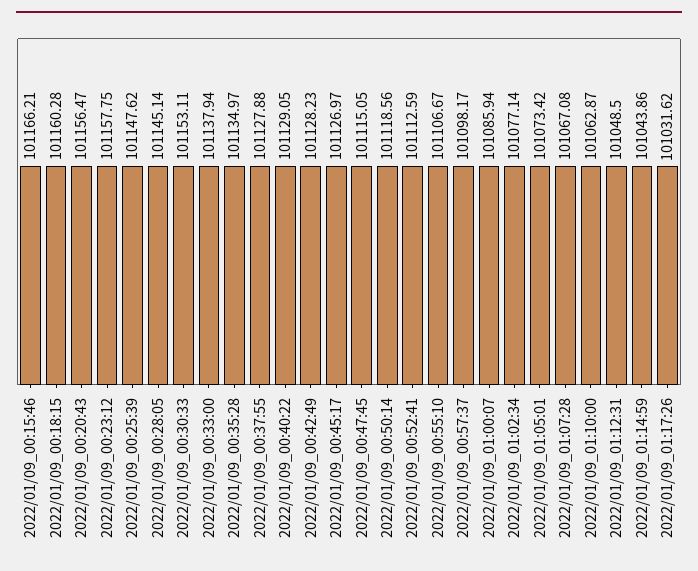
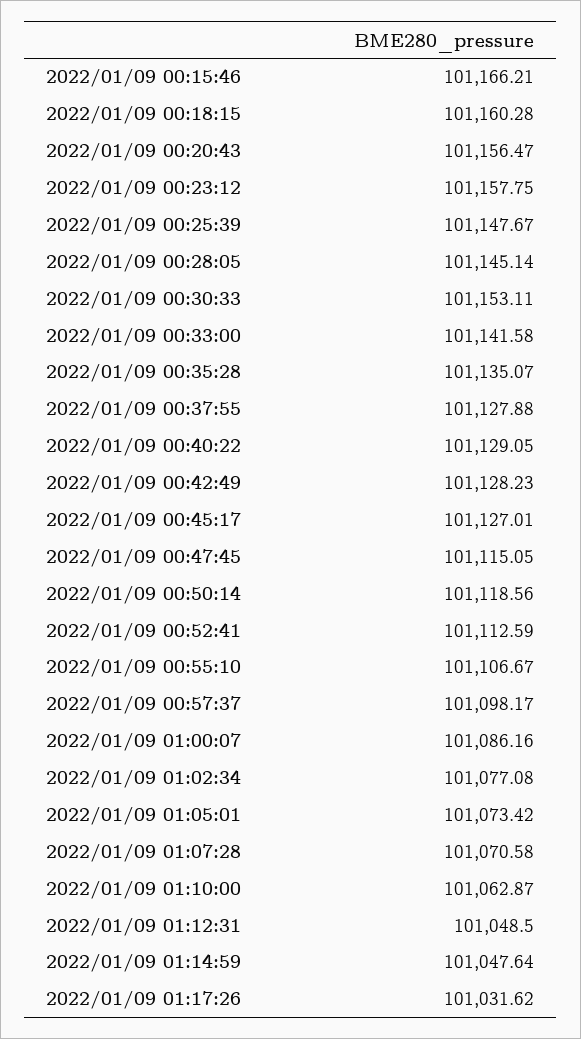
  {
    "2022/01/09_00:15:46": 101166.21,
    "2022/01/09_00:18:15": 101160.28,
    "2022/01/09_00:20:43": 101156.47,
    "2022/01/09_00:23:12": 101157.75,
-   "2022/01/09_00:25:39": 101147.62,
+   "2022/01/09_00:25:39": 101147.67,
    "2022/01/09_00:28:05": 101145.14,
    "2022/01/09_00:30:33": 101153.11,
-   "2022/01/09_00:33:00": 101137.94,
+   "2022/01/09_00:33:00": 101141.58,
-   "2022/01/09_00:35:28": 101134.97,
+   "2022/01/09_00:35:28": 101135.07,
    "2022/01/09_00:37:55": 101127.88,
    "2022/01/09_00:40:22": 101129.05,
    "2022/01/09_00:42:49": 101128.23,
-   "2022/01/09_00:45:17": 101126.97,
+   "2022/01/09_00:45:17": 101127.01,
    "2022/01/09_00:47:45": 101115.05,
    "2022/01/09_00:50:14": 101118.56,
    "2022/01/09_00:52:41": 101112.59,
    "2022/01/09_00:55:10": 101106.67,
    "2022/01/09_00:57:37": 101098.17,
-   "2022/01/09_01:00:07": 101085.94,
+   "2022/01/09_01:00:07": 101086.16,
-   "2022/01/09_01:02:34": 101077.14,
+   "2022/01/09_01:02:34": 101077.08,
    "2022/01/09_01:05:01": 101073.42,
-   "2022/01/09_01:07:28": 101067.08,
+   "2022/01/09_01:07:28": 101070.58,
    "2022/01/09_01:10:00": 101062.87,
    "2022/01/09_01:12:31": 101048.5,
-   "2022/01/09_01:14:59": 101043.86,
+   "2022/01/09_01:14:59": 101047.64,
    "2022/01/09_01:17:26": 101031.62
  }

